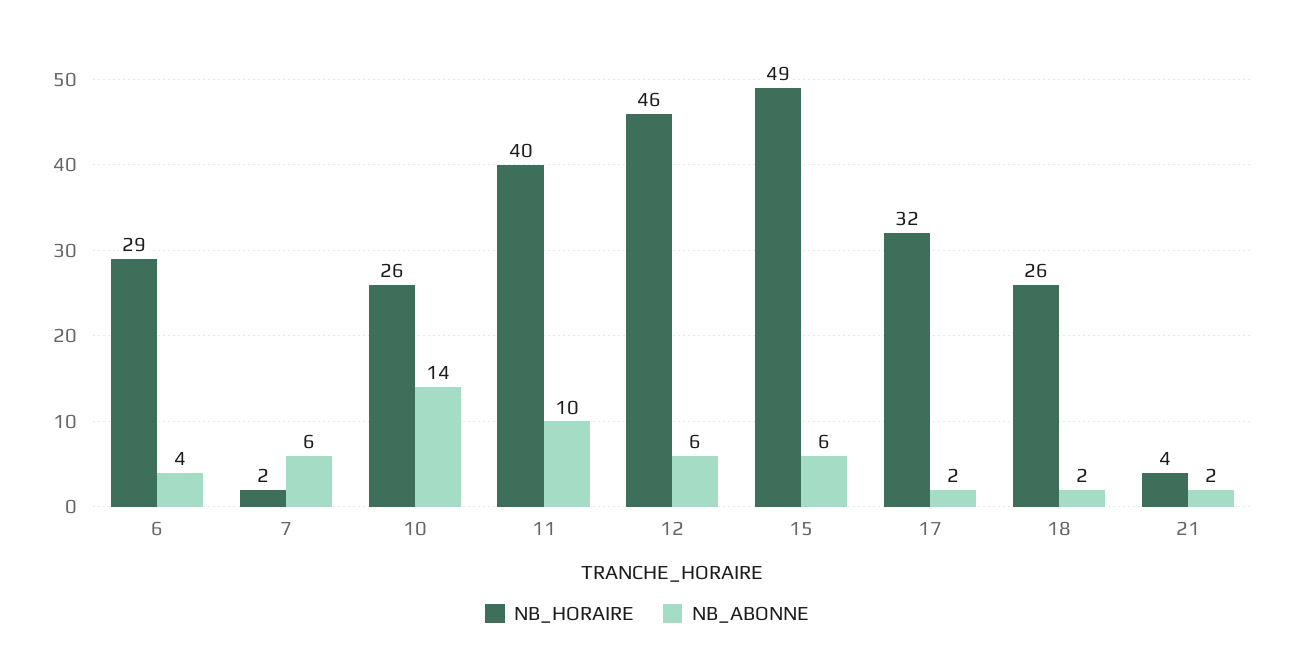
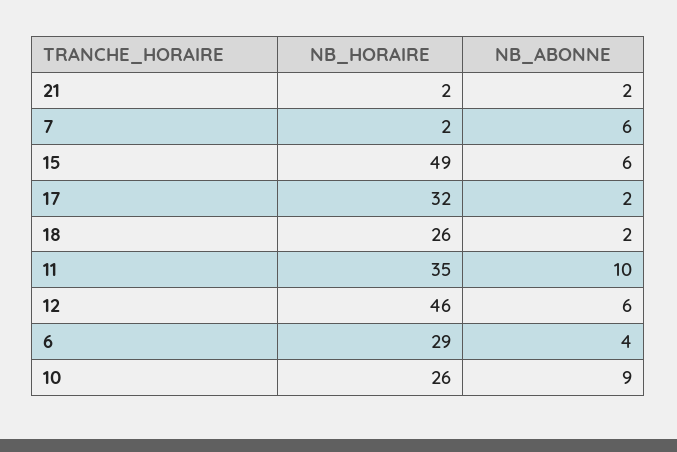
  {
    "NB_HORAIRE": {
      "6": 29,
      "7": 2,
      "10": 26,
-     "11": 40,
+     "11": 35,
      "12": 46,
      "15": 49,
      "17": 32,
      "18": 26,
-     "21": 4
+     "21": 2
    },
    "NB_ABONNE": {
      "6": 4,
      "7": 6,
-     "10": 14,
+     "10": 9,
      "11": 10,
      "12": 6,
      "15": 6,
      "17": 2,
      "18": 2,
      "21": 2
    }
  }

